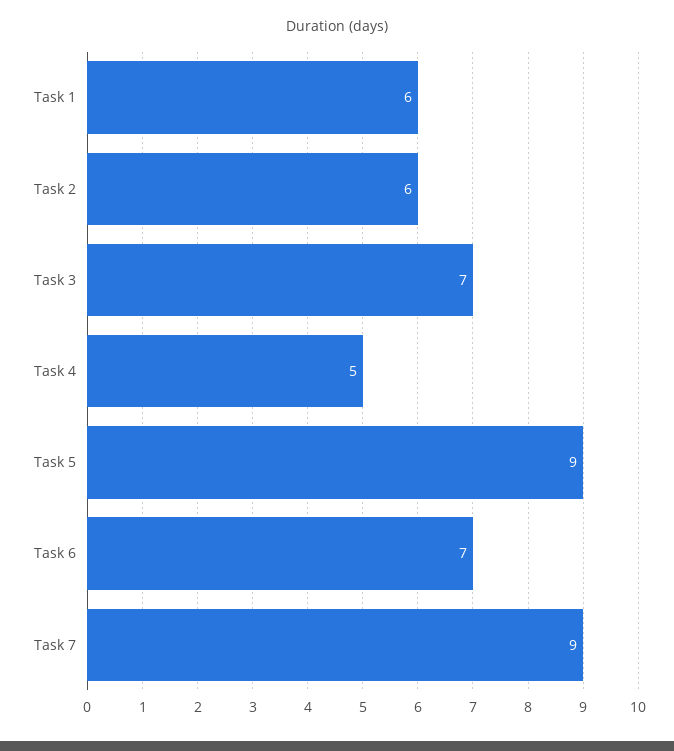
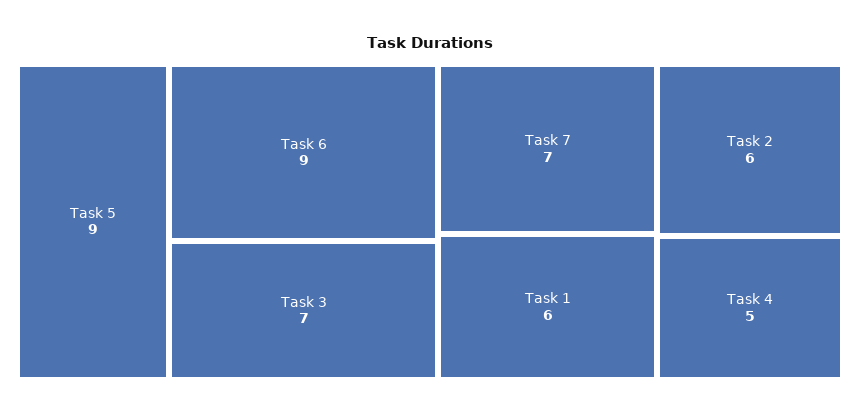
  {
    "Task 1": 6,
    "Task 2": 6,
    "Task 3": 7,
    "Task 4": 5,
    "Task 5": 9,
-   "Task 6": 7,
+   "Task 6": 9,
-   "Task 7": 9
+   "Task 7": 7
  }

